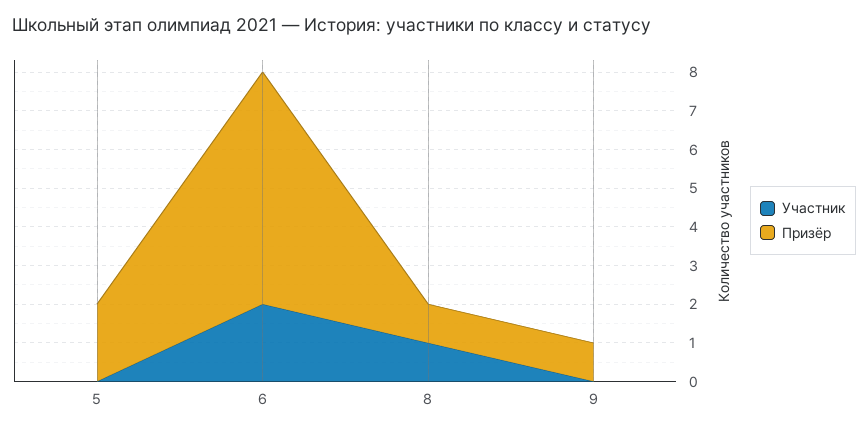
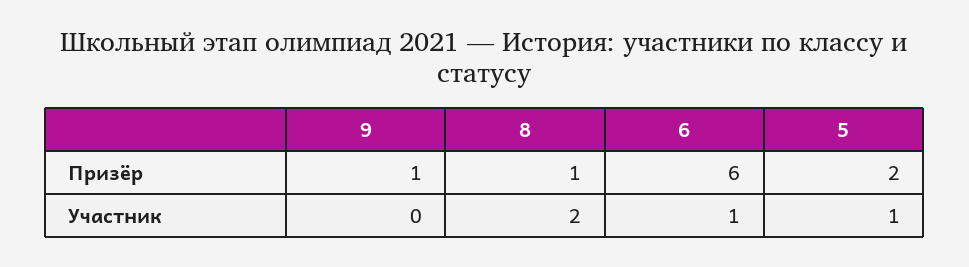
  {
    "Участник": {
-     "5": 0,
+     "5": 1,
-     "6": 2,
+     "6": 1,
-     "8": 1,
+     "8": 2,
      "9": 0
    },
    "Призёр": {
      "5": 2,
      "6": 6,
      "8": 1,
      "9": 1
    }
  }

